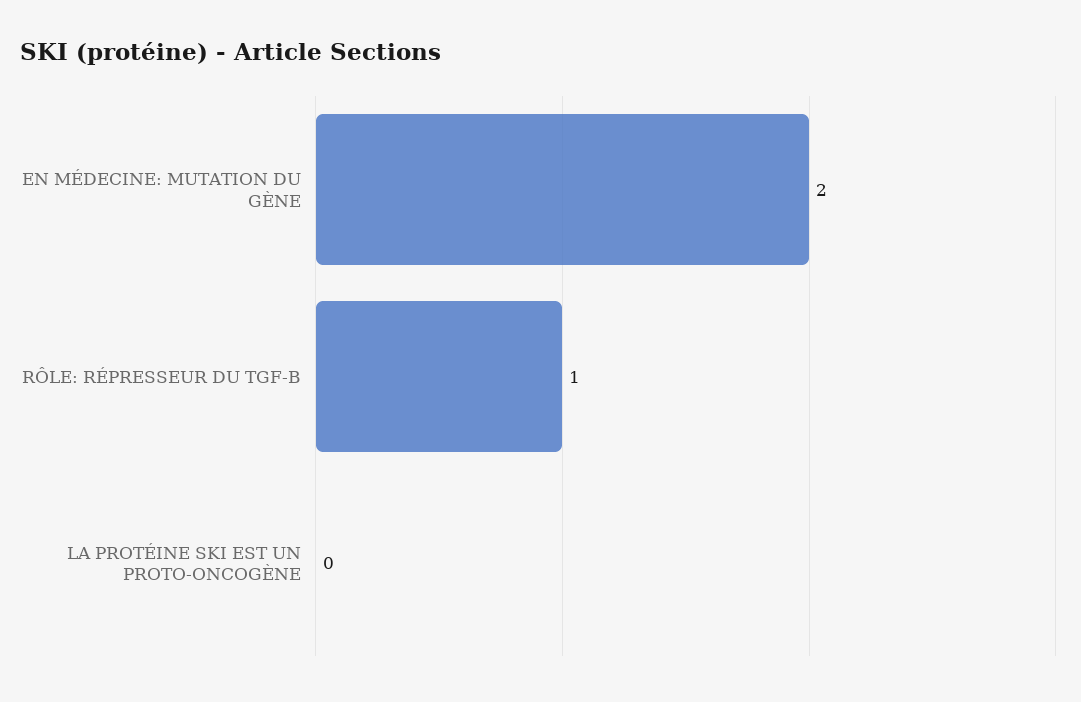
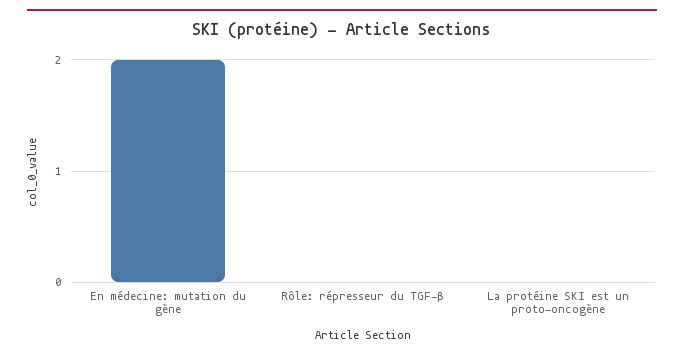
  {
    "EN MÉDECINE: MUTATION DU GÈNE": 2,
-   "RÔLE: RÉPRESSEUR DU TGF-Β": 1,
+   "RÔLE: RÉPRESSEUR DU TGF-Β": 0,
    "LA PROTÉINE SKI EST UN PROTO-ONCOGÈNE": 0
  }

